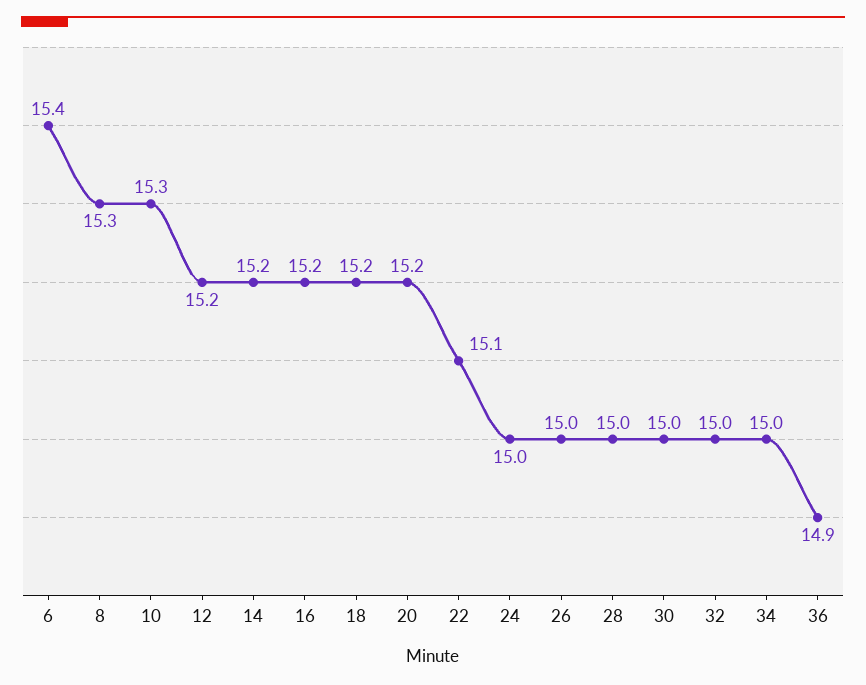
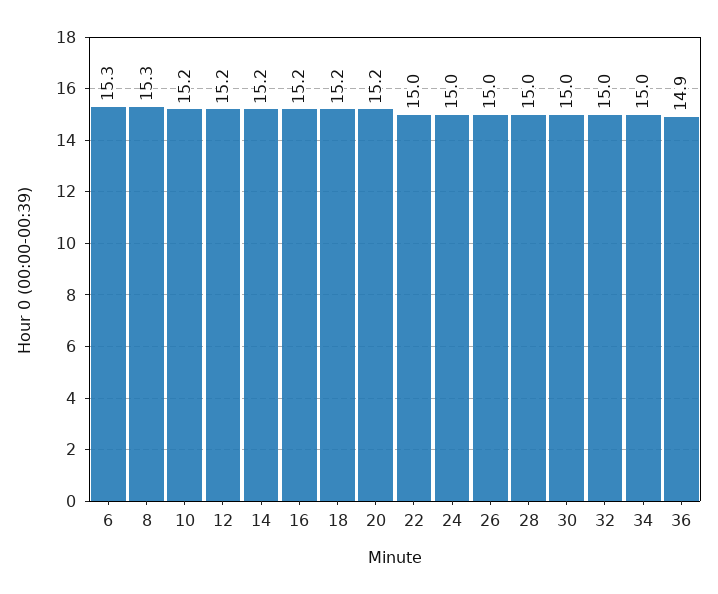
  {
-   "6": 15.4,
+   "6": 15.3,
    "8": 15.3,
-   "10": 15.3,
+   "10": 15.2,
    "12": 15.2,
    "14": 15.2,
    "16": 15.2,
    "18": 15.2,
    "20": 15.2,
-   "22": 15.1,
+   "22": 15,
    "24": 15,
    "26": 15,
    "28": 15,
    "30": 15,
    "32": 15,
    "34": 15,
    "36": 14.9
  }

